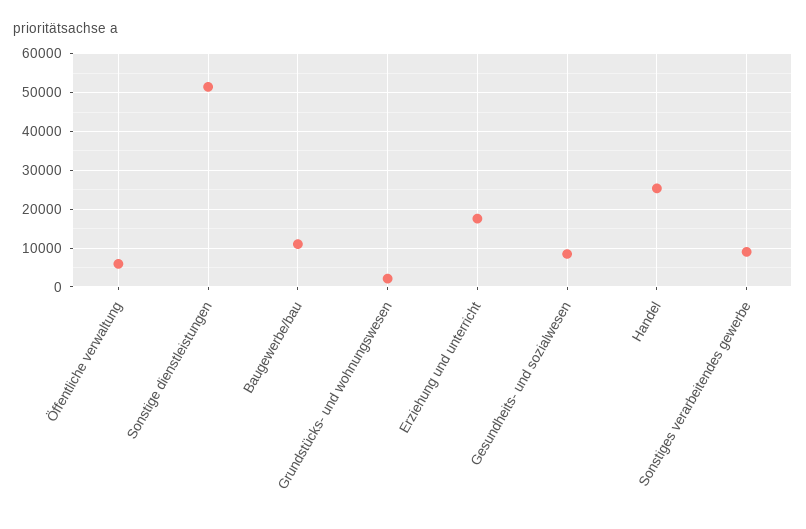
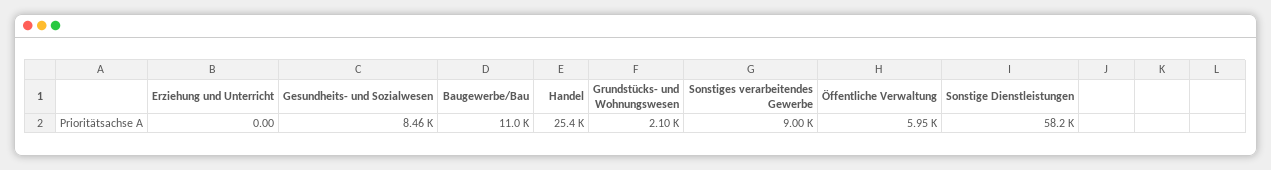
  {
    "Öffentliche verwaltung": 5950,
-   "Sonstige dienstleistungen": 52000,
+   "Sonstige dienstleistungen": 58200,
    "Baugewerbe/bau": 11000,
    "Grundstücks- und wohnungswesen": 2100,
-   "Erziehung und unterricht": 18000,
+   "Erziehung und unterricht": 0,
    "Gesundheits- und sozialwesen": 8460,
    "Handel": 25400,
    "Sonstiges verarbeitendes gewerbe": 9000
  }

